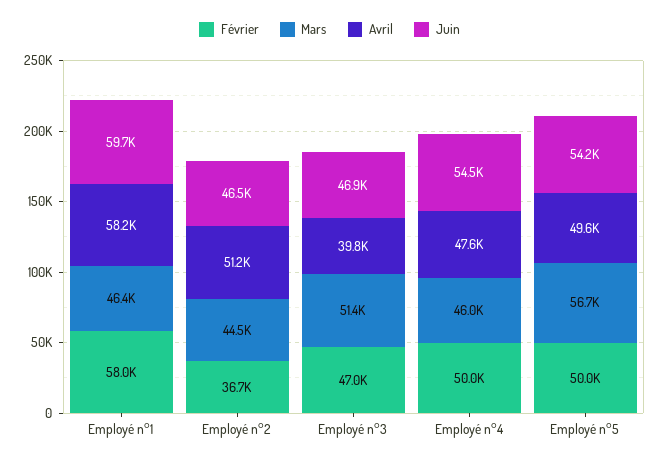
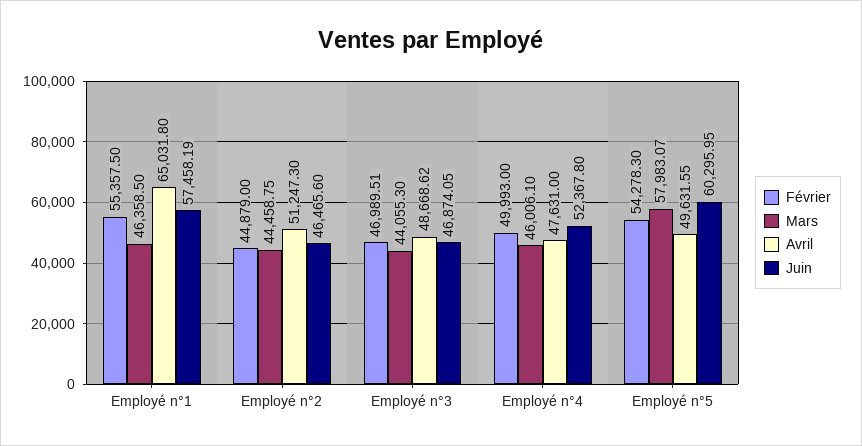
  {
    "Février": {
-     "Employé n°1": 58000,
+     "Employé n°1": 55357.5,
-     "Employé n°2": 36700,
+     "Employé n°2": 44879,
      "Employé n°3": 46989.51,
      "Employé n°4": 49993,
-     "Employé n°5": 50000
+     "Employé n°5": 54278.3
    },
    "Mars": {
      "Employé n°1": 46358.5,
      "Employé n°2": 44458.75,
-     "Employé n°3": 51400,
+     "Employé n°3": 44055.3,
      "Employé n°4": 46006.1,
-     "Employé n°5": 56700
+     "Employé n°5": 57983.07
    },
    "Avril": {
-     "Employé n°1": 58200,
+     "Employé n°1": 65031.8,
      "Employé n°2": 51247.3,
-     "Employé n°3": 39800,
+     "Employé n°3": 48668.62,
      "Employé n°4": 47631,
      "Employé n°5": 49631.55
    },
    "Juin": {
-     "Employé n°1": 59700,
+     "Employé n°1": 57458.19,
      "Employé n°2": 46465.6,
      "Employé n°3": 46874.05,
-     "Employé n°4": 54500,
+     "Employé n°4": 52367.8,
-     "Employé n°5": 54200
+     "Employé n°5": 60295.95
    }
  }

